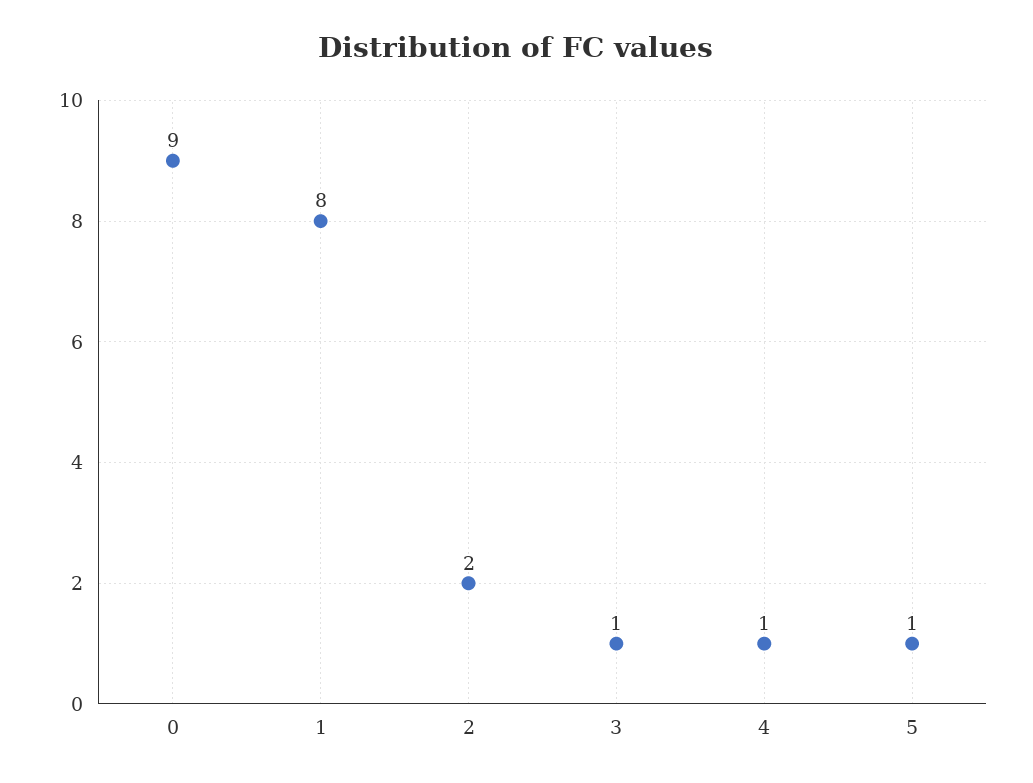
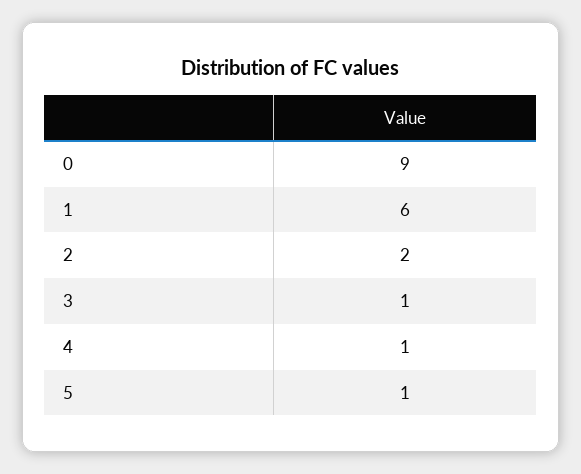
  {
    "0": 9,
-   "1": 8,
+   "1": 6,
    "2": 2,
    "3": 1,
    "4": 1,
    "5": 1
  }

